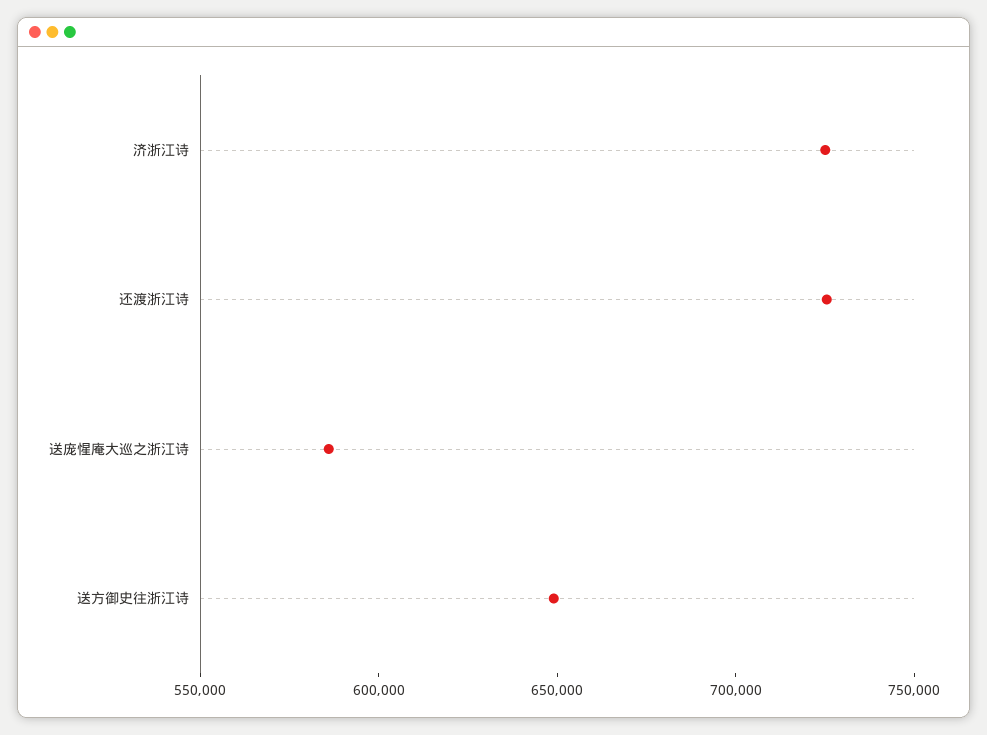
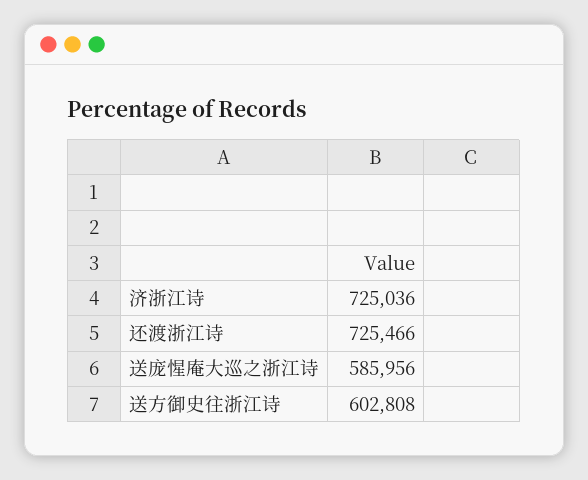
  {
    "济浙江诗": 725036,
    "还渡浙江诗": 725466,
    "送庞惺庵大巡之浙江诗": 585956,
-   "送方御史往浙江诗": 650000
+   "送方御史往浙江诗": 602808
  }

